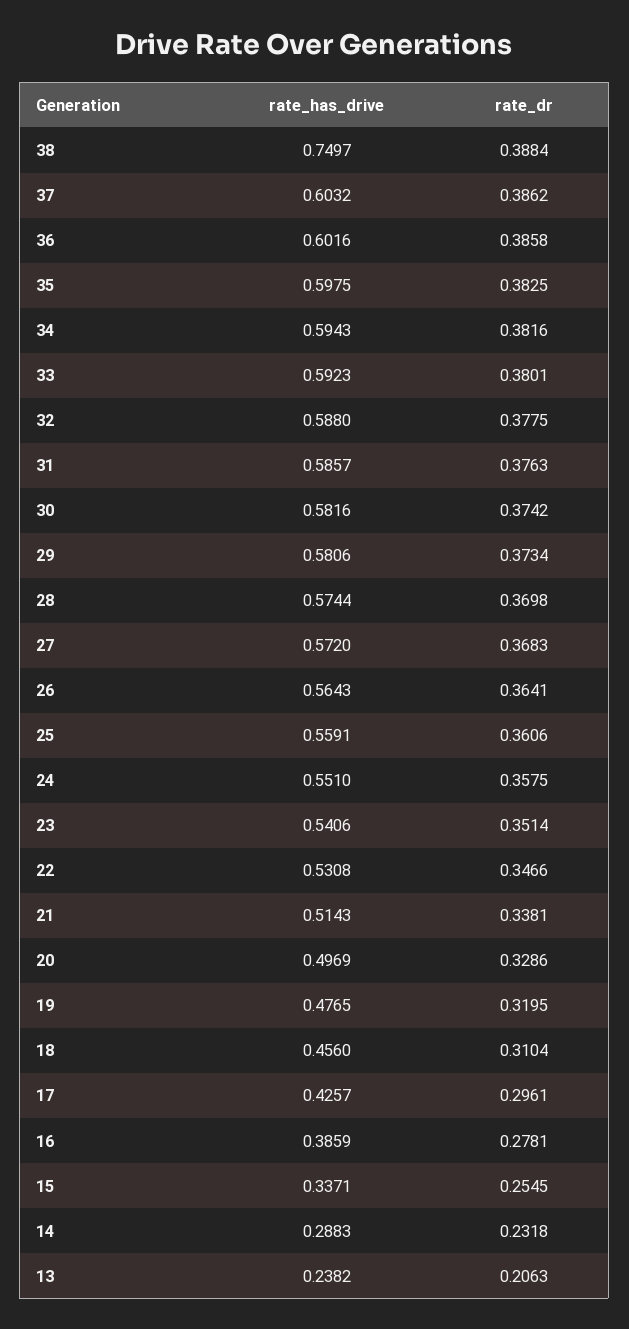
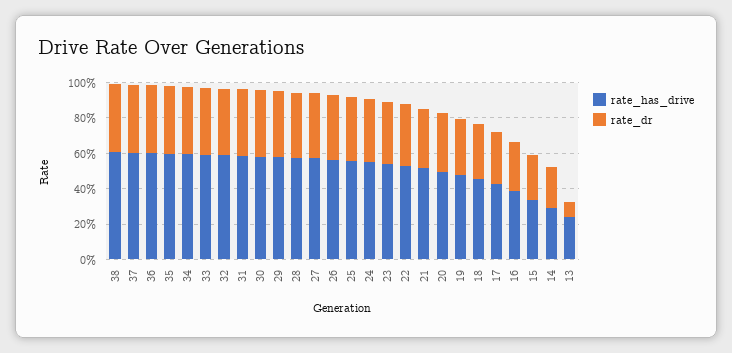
  {
    "rate_has_drive": {
-     "38": 0.7497,
+     "38": 0.6,
      "37": 0.6032,
      "36": 0.6016,
      "35": 0.5975,
      "34": 0.5943,
      "33": 0.5923,
      "32": 0.588,
      "31": 0.5857,
      "30": 0.5816,
      "29": 0.5806,
      "28": 0.5744,
      "27": 0.572,
      "26": 0.5643,
      "25": 0.5591,
      "24": 0.551,
      "23": 0.5406,
      "22": 0.5308,
      "21": 0.5143,
      "20": 0.4969,
      "19": 0.4765,
      "18": 0.456,
      "17": 0.4257,
      "16": 0.3859,
      "15": 0.3371,
      "14": 0.2883,
      "13": 0.2382
    },
    "rate_dr": {
      "38": 0.3884,
      "37": 0.3862,
      "36": 0.3858,
      "35": 0.3825,
      "34": 0.3816,
      "33": 0.3801,
      "32": 0.3775,
      "31": 0.3763,
      "30": 0.3742,
      "29": 0.3734,
      "28": 0.3698,
      "27": 0.3683,
      "26": 0.3641,
      "25": 0.3606,
      "24": 0.3575,
      "23": 0.3514,
      "22": 0.3466,
      "21": 0.3381,
      "20": 0.3286,
      "19": 0.3195,
      "18": 0.3104,
      "17": 0.2961,
      "16": 0.2781,
      "15": 0.2545,
      "14": 0.2318,
-     "13": 0.2063
+     "13": 0.1
    }
  }

